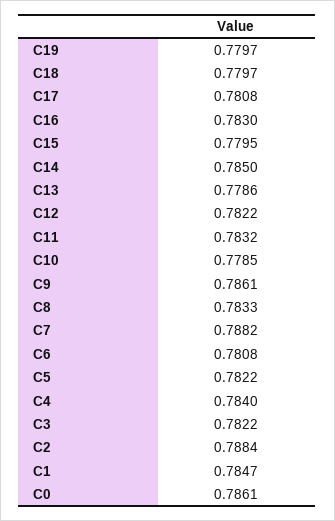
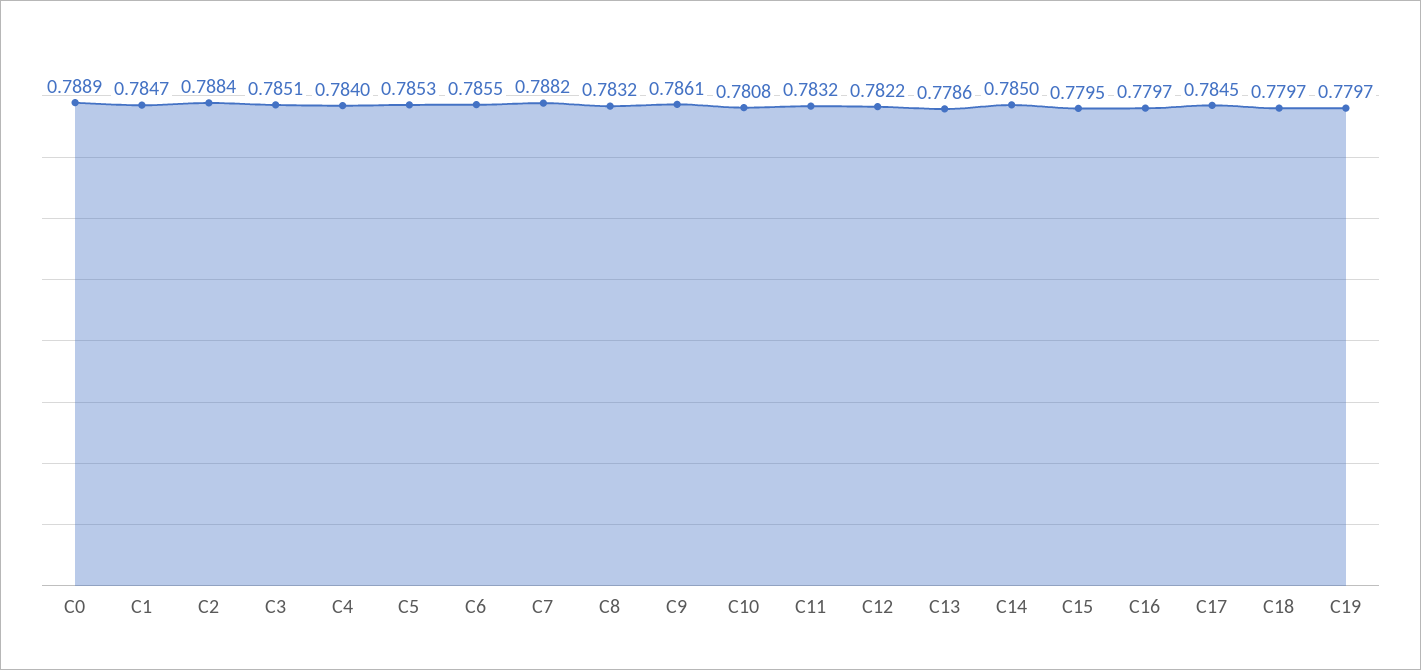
  {
    "C19": 0.7797,
    "C18": 0.7797,
-   "C17": 0.7808,
+   "C17": 0.7845,
-   "C16": 0.783,
+   "C16": 0.7797,
    "C15": 0.7795,
    "C14": 0.785,
    "C13": 0.7786,
    "C12": 0.7822,
    "C11": 0.7832,
-   "C10": 0.7785,
+   "C10": 0.7808,
    "C9": 0.7861,
-   "C8": 0.7833,
+   "C8": 0.7832,
    "C7": 0.7882,
-   "C6": 0.7808,
+   "C6": 0.7855,
-   "C5": 0.7822,
+   "C5": 0.7853,
    "C4": 0.784,
-   "C3": 0.7822,
+   "C3": 0.7851,
    "C2": 0.7884,
    "C1": 0.7847,
-   "C0": 0.7861
+   "C0": 0.7889
  }

